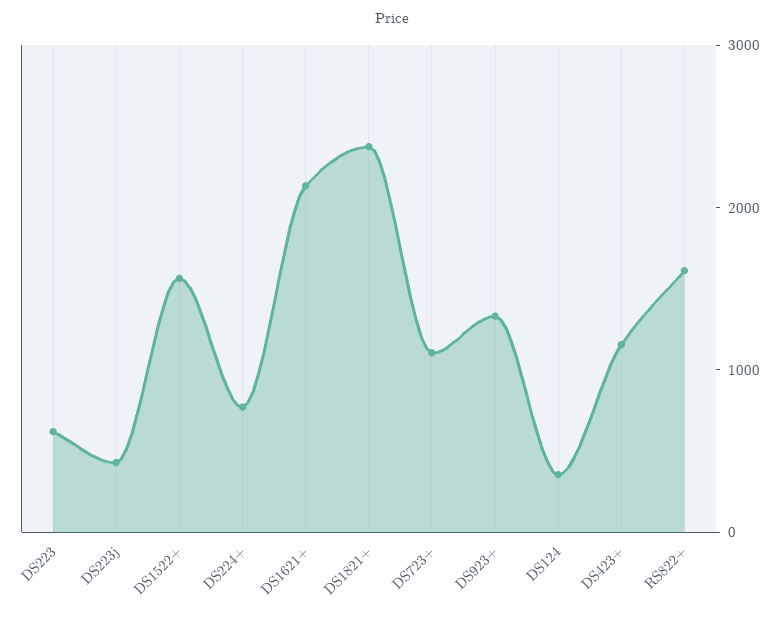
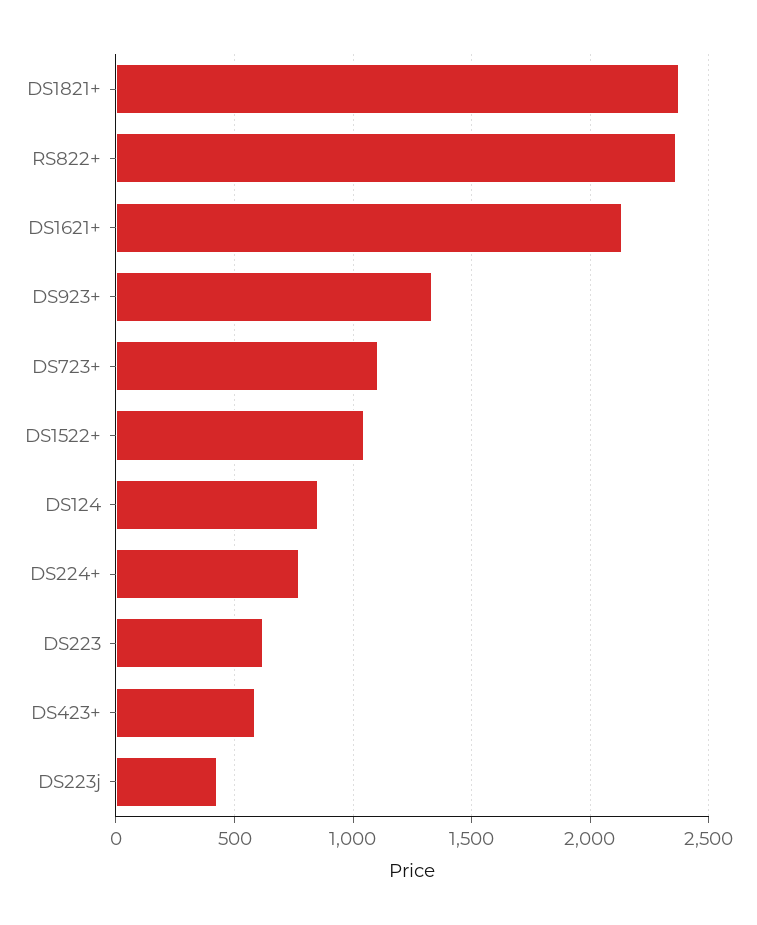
  {
    "DS223": 600,
    "DS223j": 450,
-   "DS1522+": 1600,
+   "DS1522+": 1050,
    "DS224+": 750,
    "DS1621+": 2150,
    "DS1821+": 2400,
    "DS723+": 1100,
    "DS923+": 1350,
-   "DS124": 400,
+   "DS124": 850,
-   "DS423+": 1200,
+   "DS423+": 600,
-   "RS822+": 1600
+   "RS822+": 2350
  }

